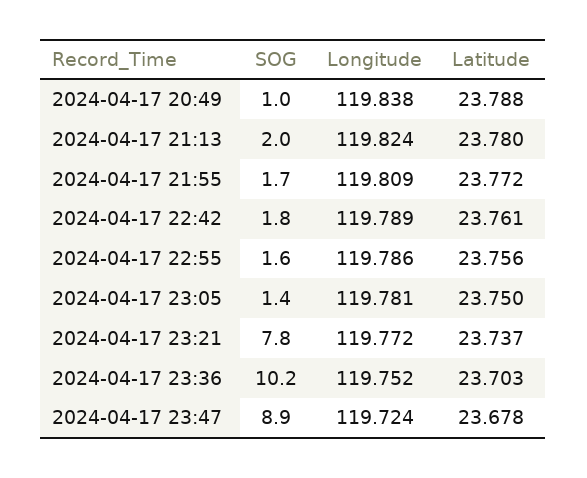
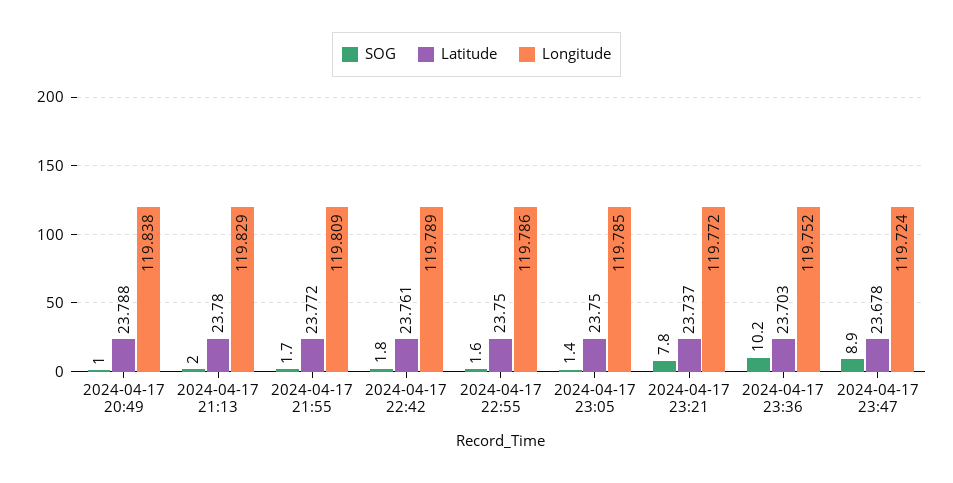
  {
    "SOG": {
      "2024-04-17 20:49": 1,
      "2024-04-17 21:13": 2,
      "2024-04-17 21:55": 1.7,
      "2024-04-17 22:42": 1.8,
      "2024-04-17 22:55": 1.6,
      "2024-04-17 23:05": 1.4,
      "2024-04-17 23:21": 7.8,
      "2024-04-17 23:36": 10.2,
      "2024-04-17 23:47": 8.9
    },
    "Longitude": {
      "2024-04-17 20:49": 119.838,
-     "2024-04-17 21:13": 119.824,
+     "2024-04-17 21:13": 119.829,
      "2024-04-17 21:55": 119.809,
      "2024-04-17 22:42": 119.789,
      "2024-04-17 22:55": 119.786,
-     "2024-04-17 23:05": 119.781,
+     "2024-04-17 23:05": 119.785,
      "2024-04-17 23:21": 119.772,
      "2024-04-17 23:36": 119.752,
      "2024-04-17 23:47": 119.724
    },
    "Latitude": {
      "2024-04-17 20:49": 23.788,
      "2024-04-17 21:13": 23.78,
      "2024-04-17 21:55": 23.772,
      "2024-04-17 22:42": 23.761,
-     "2024-04-17 22:55": 23.756,
+     "2024-04-17 22:55": 23.75,
      "2024-04-17 23:05": 23.75,
      "2024-04-17 23:21": 23.737,
      "2024-04-17 23:36": 23.703,
      "2024-04-17 23:47": 23.678
    }
  }

